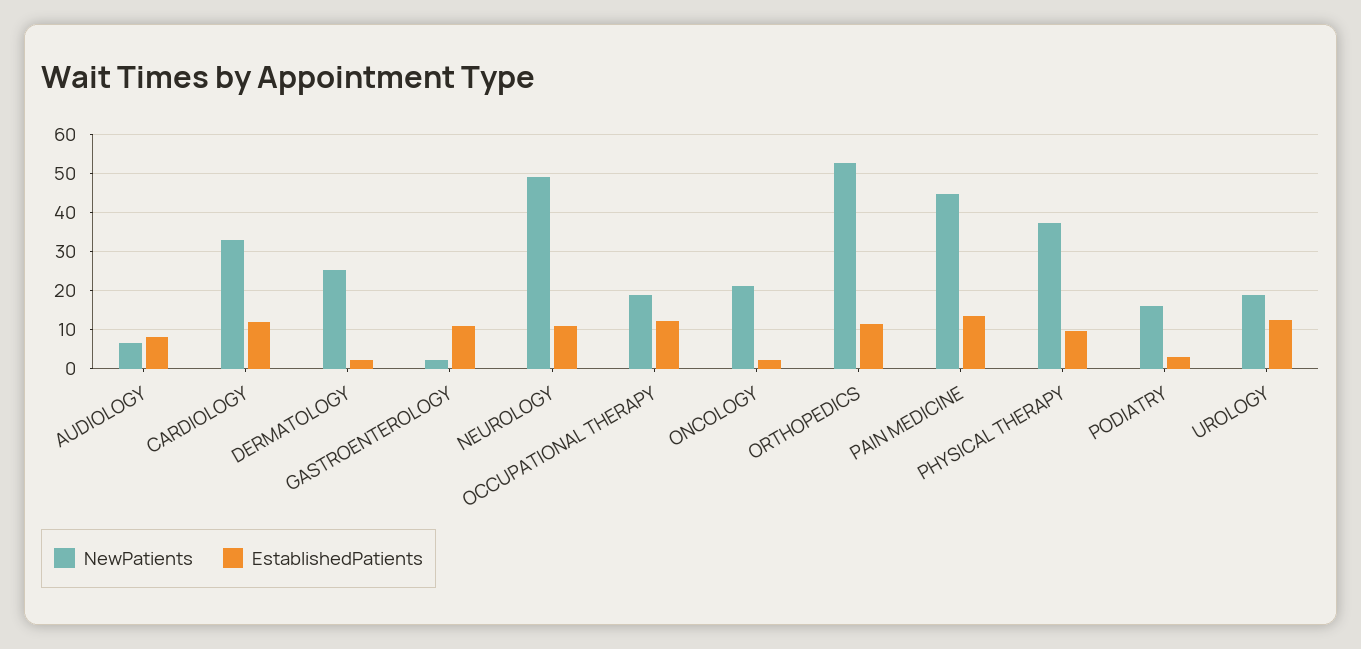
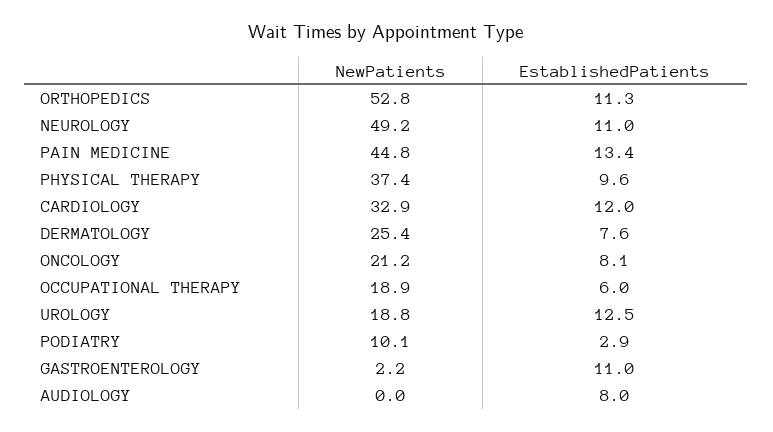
  {
    "NewPatients": {
-     "AUDIOLOGY": 6,
+     "AUDIOLOGY": 0,
      "CARDIOLOGY": 32.9,
      "DERMATOLOGY": 25.4,
      "GASTROENTEROLOGY": 2.2,
      "NEUROLOGY": 49.2,
      "OCCUPATIONAL THERAPY": 18.9,
      "ONCOLOGY": 21.2,
      "ORTHOPEDICS": 52.8,
      "PAIN MEDICINE": 44.8,
      "PHYSICAL THERAPY": 37.4,
-     "PODIATRY": 16,
+     "PODIATRY": 10.1,
      "UROLOGY": 18.8
    },
    "EstablishedPatients": {
      "AUDIOLOGY": 8,
      "CARDIOLOGY": 12,
-     "DERMATOLOGY": 2,
+     "DERMATOLOGY": 7.6,
      "GASTROENTEROLOGY": 11,
      "NEUROLOGY": 11,
-     "OCCUPATIONAL THERAPY": 12,
+     "OCCUPATIONAL THERAPY": 6,
-     "ONCOLOGY": 2,
+     "ONCOLOGY": 8.1,
      "ORTHOPEDICS": 11.3,
      "PAIN MEDICINE": 13.4,
      "PHYSICAL THERAPY": 9.6,
      "PODIATRY": 2.9,
      "UROLOGY": 12.5
    }
  }

